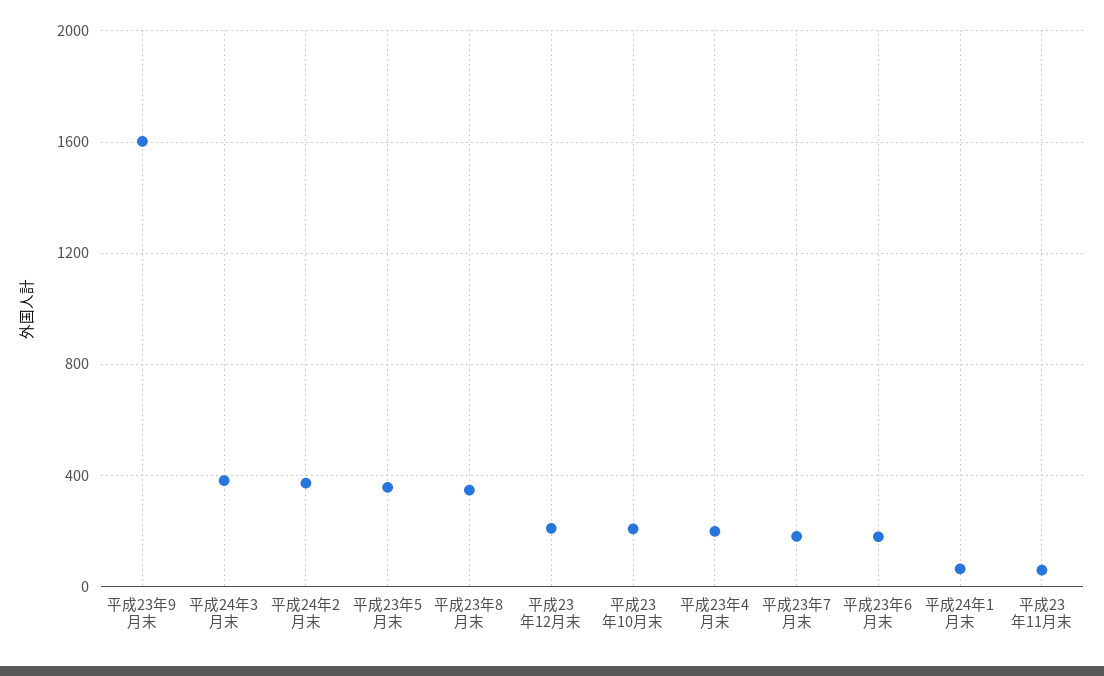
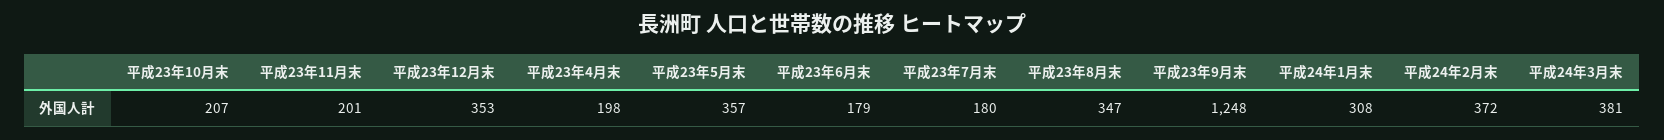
  {
-   "平成23年9月末": 1600,
+   "平成23年9月末": 1248,
    "平成24年3月末": 381,
    "平成24年2月末": 372,
    "平成23年5月末": 357,
    "平成23年8月末": 347,
-   "平成23年12月末": 200,
+   "平成23年12月末": 353,
    "平成23年10月末": 207,
    "平成23年4月末": 198,
    "平成23年7月末": 180,
    "平成23年6月末": 179,
-   "平成24年1月末": 50,
+   "平成24年1月末": 308,
-   "平成23年11月末": 50
+   "平成23年11月末": 201
  }

